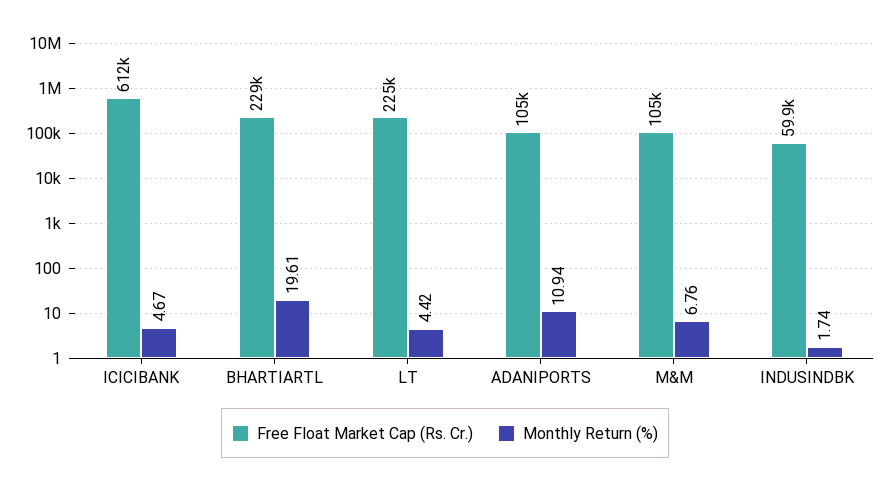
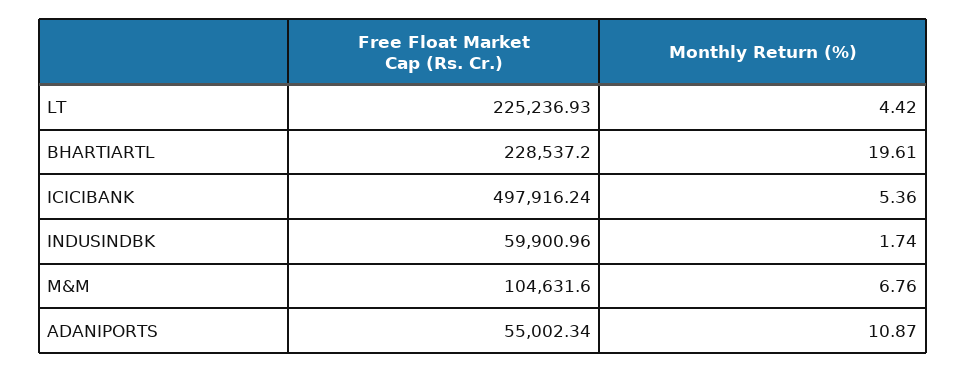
  {
    "Free Float Market Cap (Rs. Cr.)": {
-     "ICICIBANK": 612000,
+     "ICICIBANK": 497916.24,
      "BHARTIARTL": 228537.2,
      "LT": 225236.93,
-     "ADANIPORTS": 105000,
+     "ADANIPORTS": 55002.34,
      "M&M": 104631.6,
      "INDUSINDBK": 59900.96
    },
    "Monthly Return (%)": {
-     "ICICIBANK": 4.67,
+     "ICICIBANK": 5.36,
      "BHARTIARTL": 19.61,
      "LT": 4.42,
-     "ADANIPORTS": 10.94,
+     "ADANIPORTS": 10.87,
      "M&M": 6.76,
      "INDUSINDBK": 1.74
    }
  }

